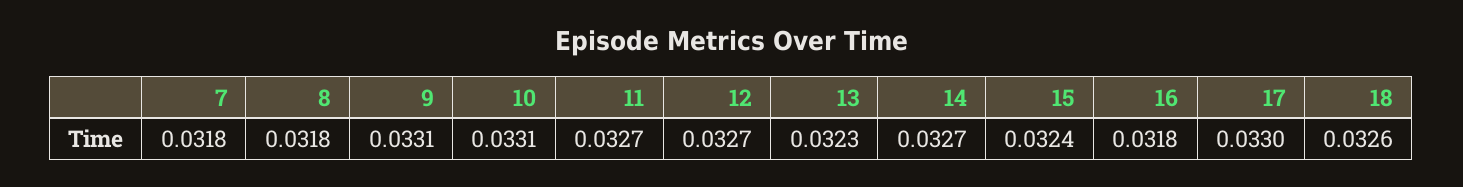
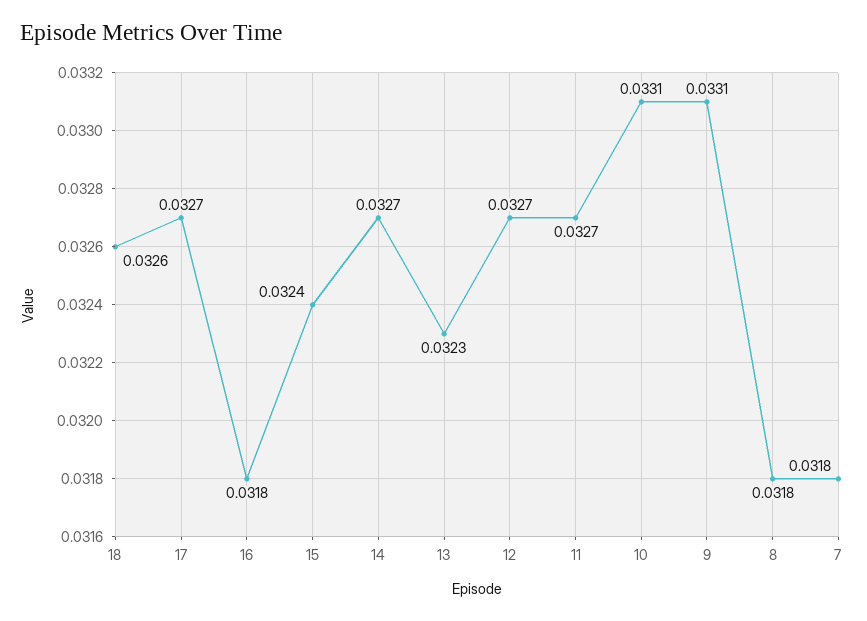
  {
    "7": 0.0318,
    "8": 0.0318,
    "9": 0.0331,
    "10": 0.0331,
    "11": 0.0327,
    "12": 0.0327,
    "13": 0.0323,
    "14": 0.0327,
    "15": 0.0324,
    "16": 0.0318,
-   "17": 0.033,
+   "17": 0.0327,
    "18": 0.0326
  }

